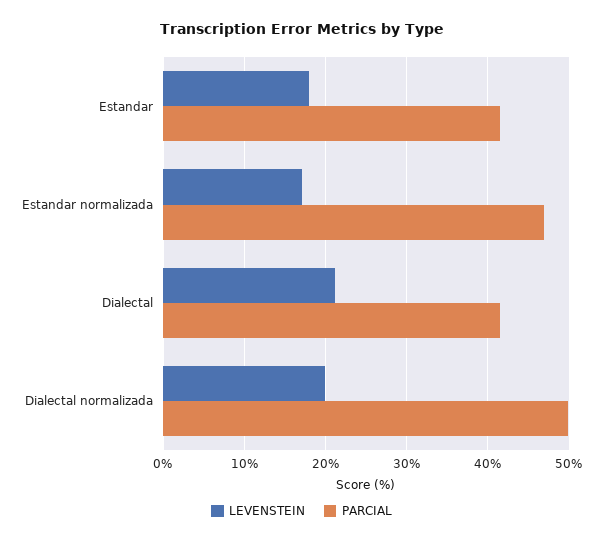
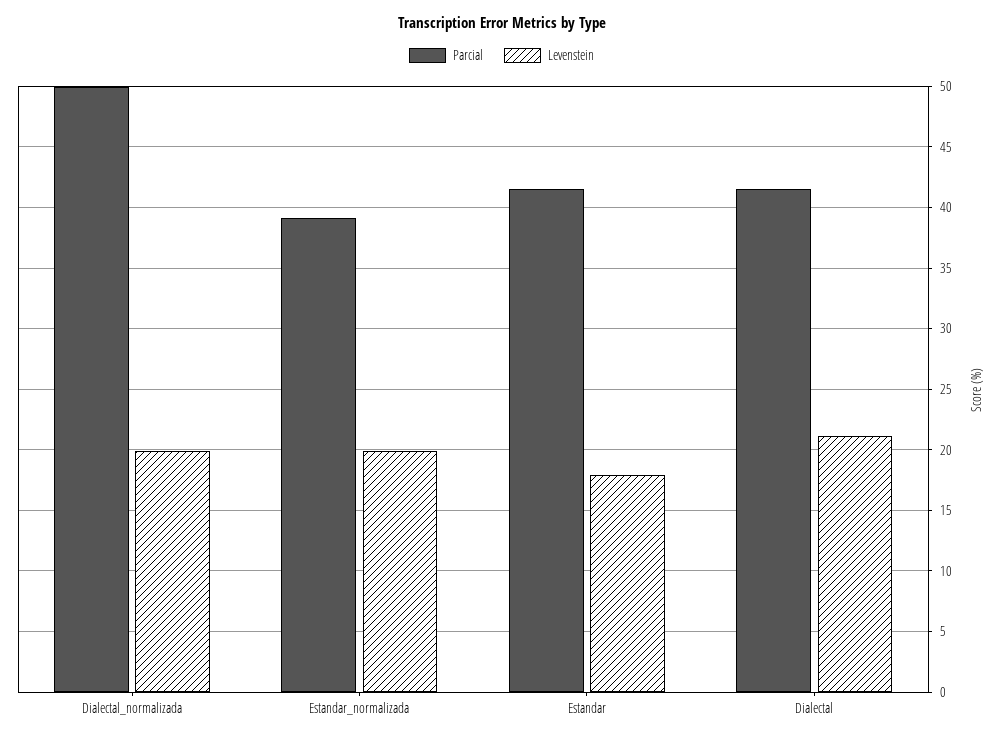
  {
    "LEVENSTEIN": {
      "Estandar": 18,
-     "Estandar normalizada": 17,
+     "Estandar normalizada": 20,
      "Dialectal": 21,
      "Dialectal normalizada": 20
    },
    "PARCIAL": {
      "Estandar": 41.5,
-     "Estandar normalizada": 47,
+     "Estandar normalizada": 39,
      "Dialectal": 41.5,
      "Dialectal normalizada": 50
    }
  }

